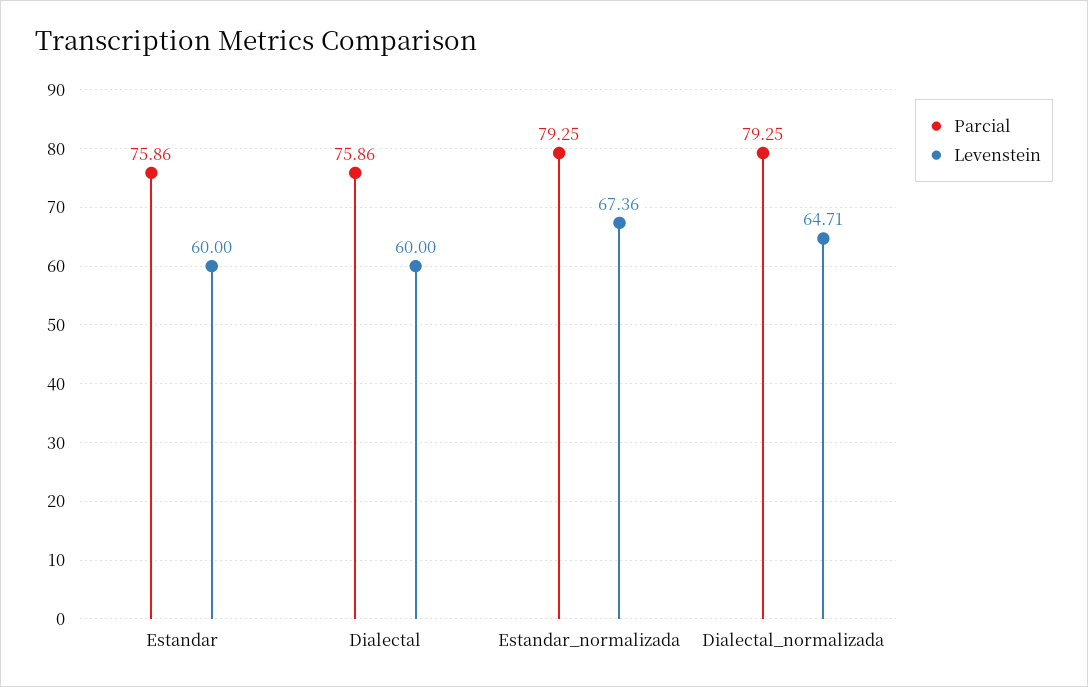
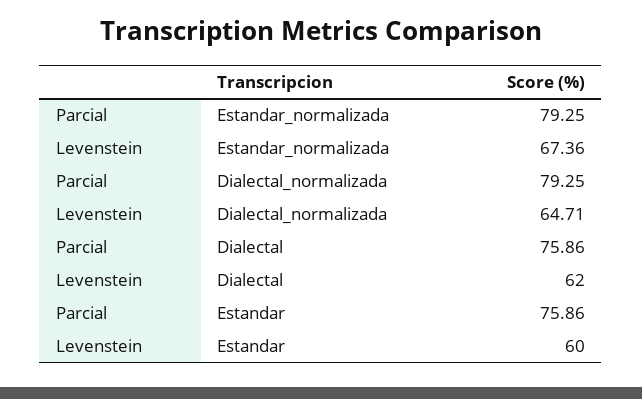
  {
    "Parcial": {
      "Estandar": 75.86,
      "Dialectal": 75.86,
      "Estandar_normalizada": 79.25,
      "Dialectal_normalizada": 79.25
    },
    "Levenstein": {
      "Estandar": 60,
-     "Dialectal": 60,
+     "Dialectal": 62,
      "Estandar_normalizada": 67.36,
      "Dialectal_normalizada": 64.71
    }
  }

